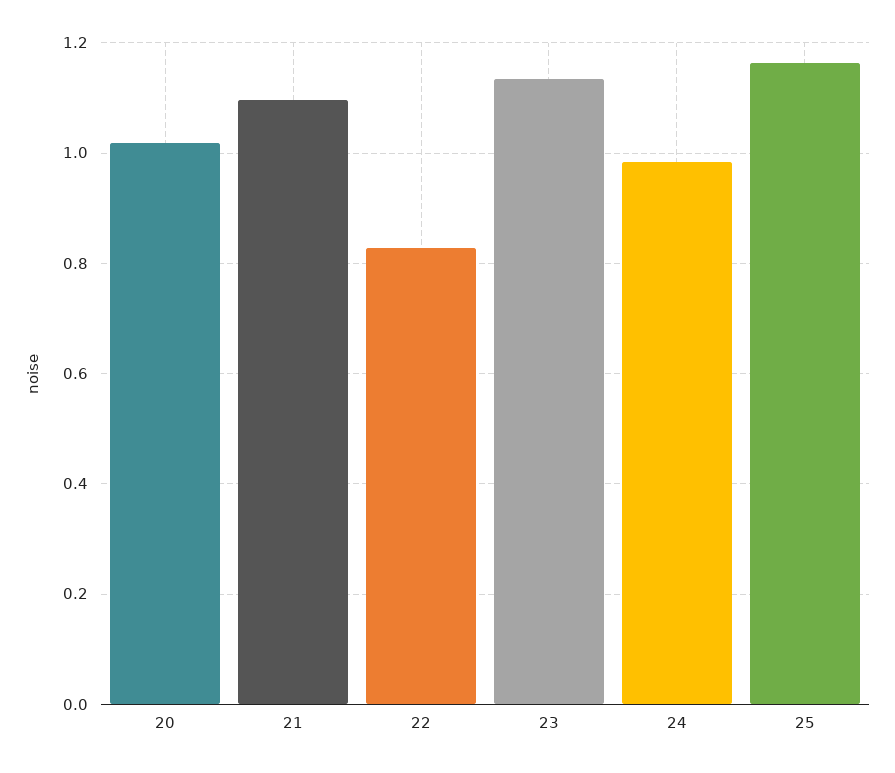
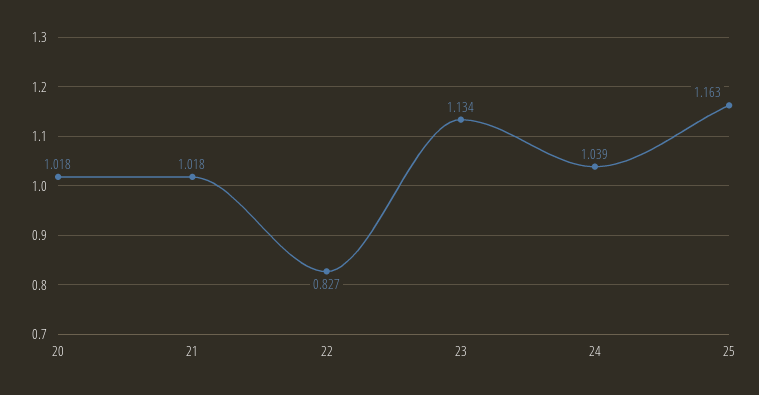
  {
    "20": 1.018,
-   "21": 1.1,
+   "21": 1.018,
    "22": 0.827,
    "23": 1.134,
-   "24": 0.98,
+   "24": 1.039,
    "25": 1.163
  }

